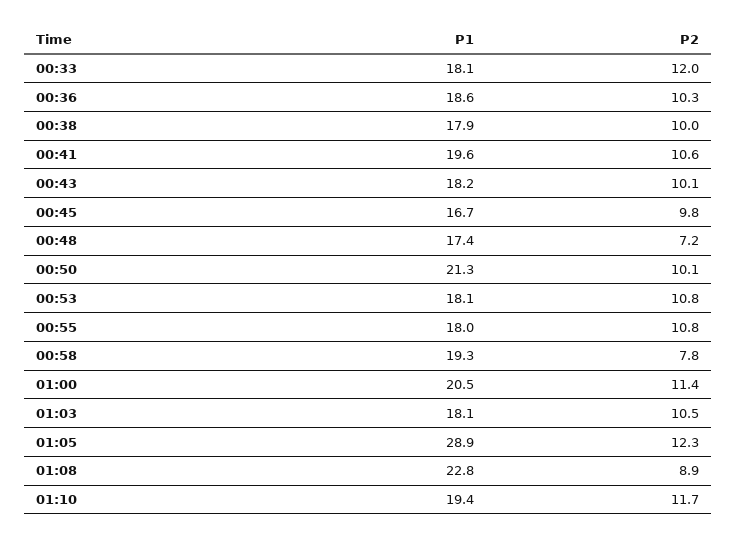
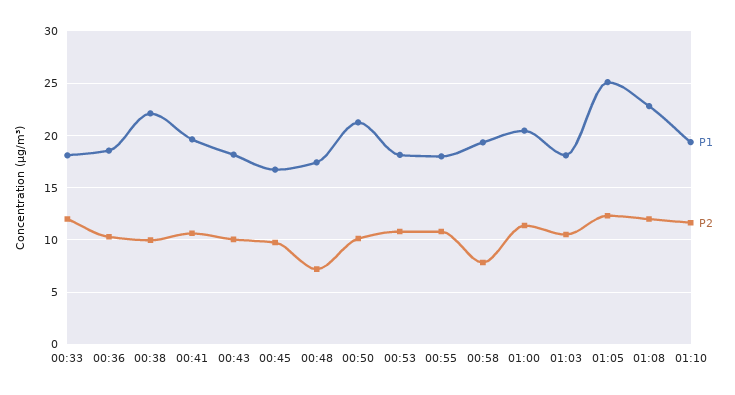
  {
    "P1": {
      "00:33": 18.1,
      "00:36": 18.6,
-     "00:38": 17.9,
+     "00:38": 22,
      "00:41": 19.6,
      "00:43": 18.2,
      "00:45": 16.7,
      "00:48": 17.4,
      "00:50": 21.3,
      "00:53": 18.1,
      "00:55": 18,
      "00:58": 19.3,
      "01:00": 20.5,
      "01:03": 18.1,
-     "01:05": 28.9,
+     "01:05": 25,
      "01:08": 22.8,
      "01:10": 19.4
    },
    "P2": {
      "00:33": 12,
      "00:36": 10.3,
      "00:38": 10,
      "00:41": 10.6,
      "00:43": 10.1,
      "00:45": 9.8,
      "00:48": 7.2,
      "00:50": 10.1,
      "00:53": 10.8,
      "00:55": 10.8,
      "00:58": 7.8,
      "01:00": 11.4,
      "01:03": 10.5,
      "01:05": 12.3,
-     "01:08": 8.9,
+     "01:08": 12,
      "01:10": 11.7
    }
  }

